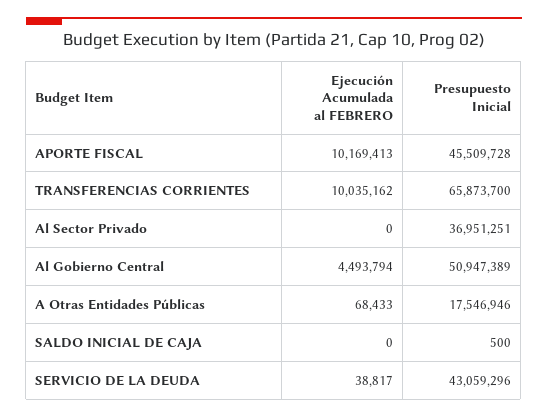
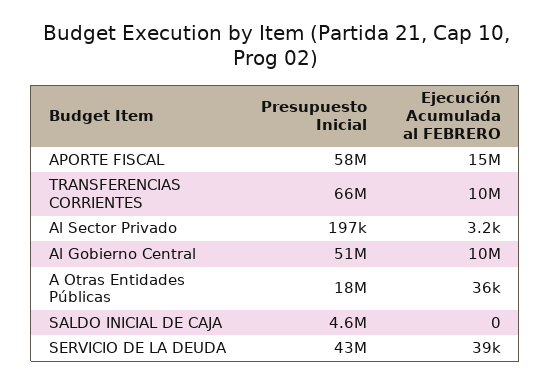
  {
    "Ejecución Acumulada al FEBRERO": {
-     "APORTE FISCAL": 10169413,
+     "APORTE FISCAL": 15000000,
      "TRANSFERENCIAS CORRIENTES": 10035162,
-     "Al Sector Privado": 0,
+     "Al Sector Privado": 3200,
-     "Al Gobierno Central": 4493794,
+     "Al Gobierno Central": 10000000,
-     "A Otras Entidades Públicas": 68433,
+     "A Otras Entidades Públicas": 36000,
      "SALDO INICIAL DE CAJA": 0,
      "SERVICIO DE LA DEUDA": 38817
    },
    "Presupuesto Inicial": {
-     "APORTE FISCAL": 45509728,
+     "APORTE FISCAL": 58000000,
      "TRANSFERENCIAS CORRIENTES": 65873700,
-     "Al Sector Privado": 36951251,
+     "Al Sector Privado": 197000,
      "Al Gobierno Central": 50947389,
      "A Otras Entidades Públicas": 17546946,
-     "SALDO INICIAL DE CAJA": 500,
+     "SALDO INICIAL DE CAJA": 4600000,
      "SERVICIO DE LA DEUDA": 43059296
    }
  }

